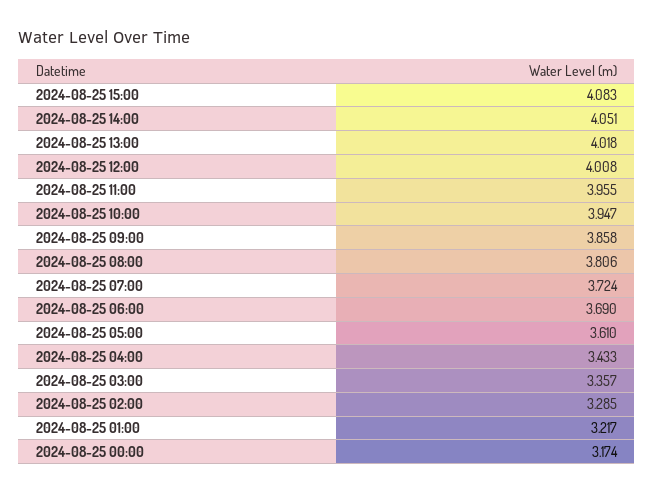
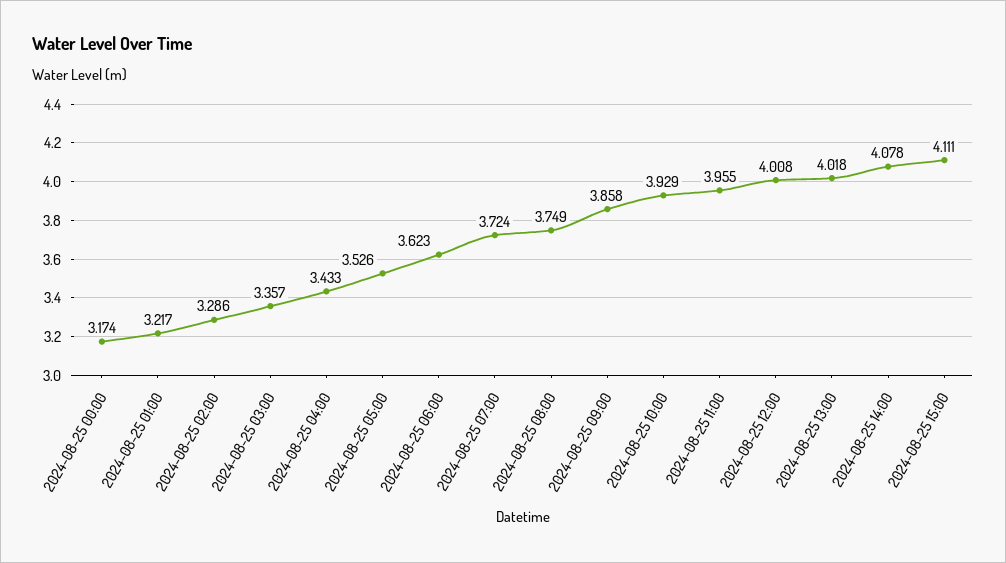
  {
-   "2024-08-25 15:00": 4.083,
+   "2024-08-25 15:00": 4.111,
-   "2024-08-25 14:00": 4.051,
+   "2024-08-25 14:00": 4.078,
    "2024-08-25 13:00": 4.018,
    "2024-08-25 12:00": 4.008,
    "2024-08-25 11:00": 3.955,
-   "2024-08-25 10:00": 3.947,
+   "2024-08-25 10:00": 3.929,
    "2024-08-25 09:00": 3.858,
-   "2024-08-25 08:00": 3.806,
+   "2024-08-25 08:00": 3.749,
    "2024-08-25 07:00": 3.724,
-   "2024-08-25 06:00": 3.69,
+   "2024-08-25 06:00": 3.623,
-   "2024-08-25 05:00": 3.61,
+   "2024-08-25 05:00": 3.526,
    "2024-08-25 04:00": 3.433,
    "2024-08-25 03:00": 3.357,
-   "2024-08-25 02:00": 3.285,
+   "2024-08-25 02:00": 3.286,
    "2024-08-25 01:00": 3.217,
    "2024-08-25 00:00": 3.174
  }

